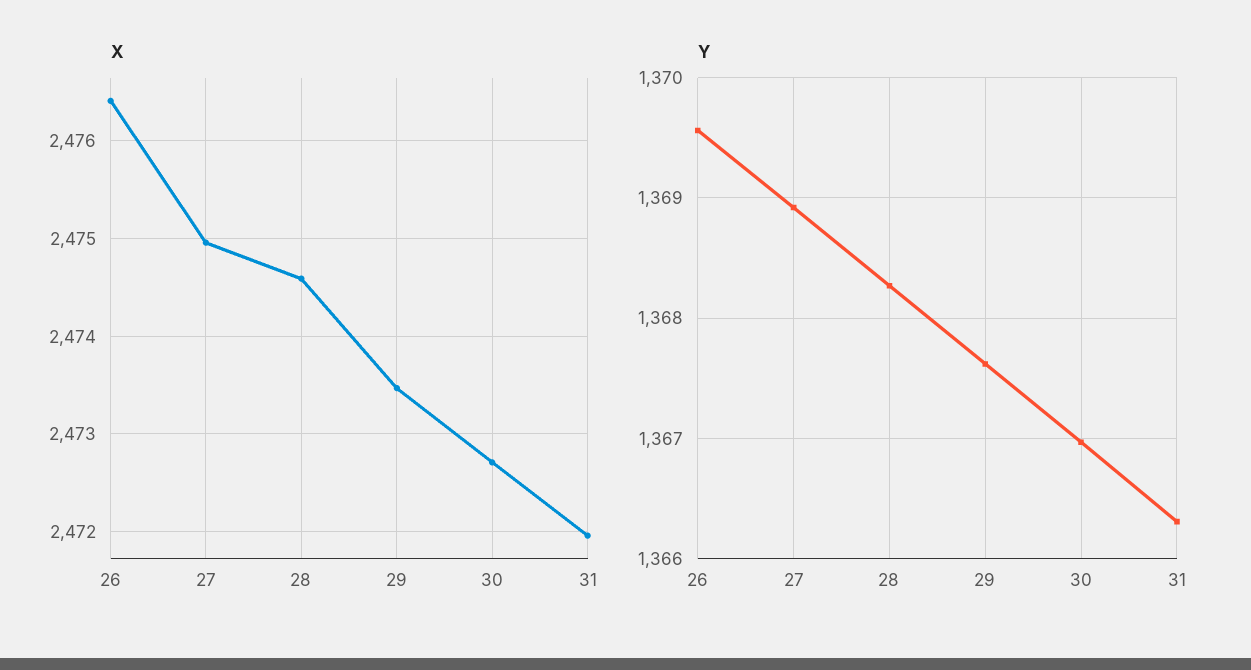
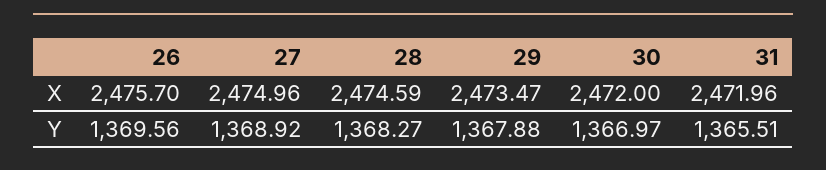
  {
    "X": {
-     "26": 2476.4,
+     "26": 2475.7,
      "27": 2474.96,
      "28": 2474.59,
      "29": 2473.47,
-     "30": 2472.7,
+     "30": 2472,
      "31": 2471.96
    },
    "Y": {
      "26": 1369.56,
      "27": 1368.92,
      "28": 1368.27,
-     "29": 1367.6,
+     "29": 1367.88,
      "30": 1366.97,
-     "31": 1366.3
+     "31": 1365.51
    }
  }

